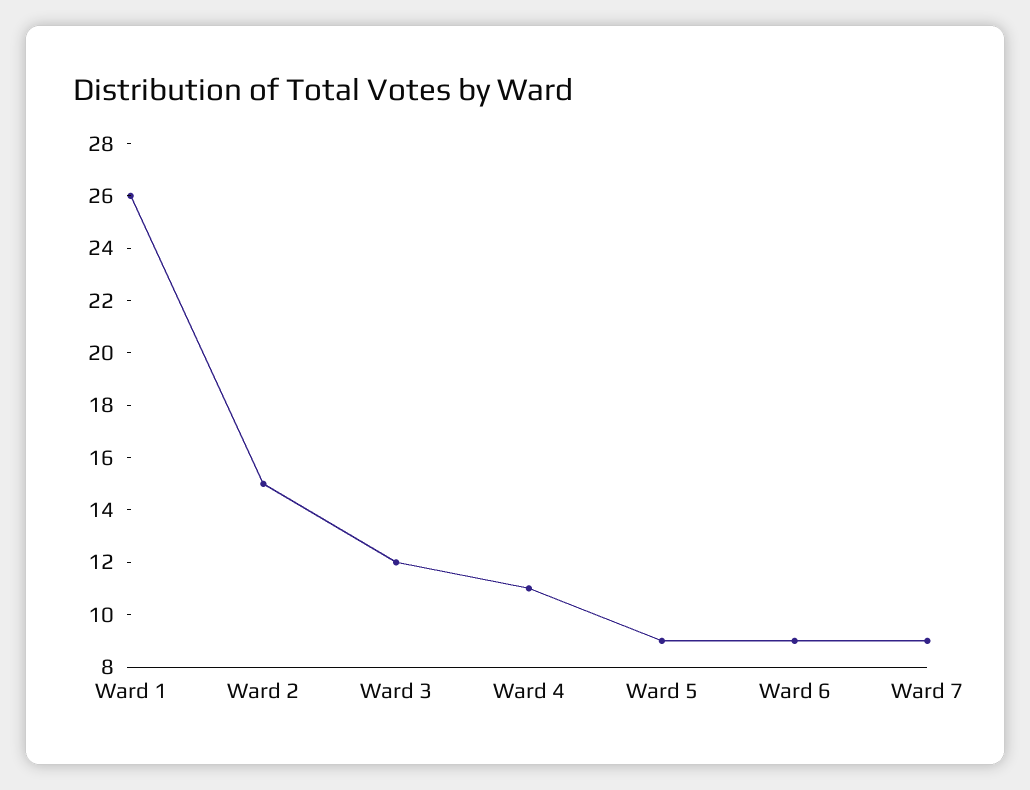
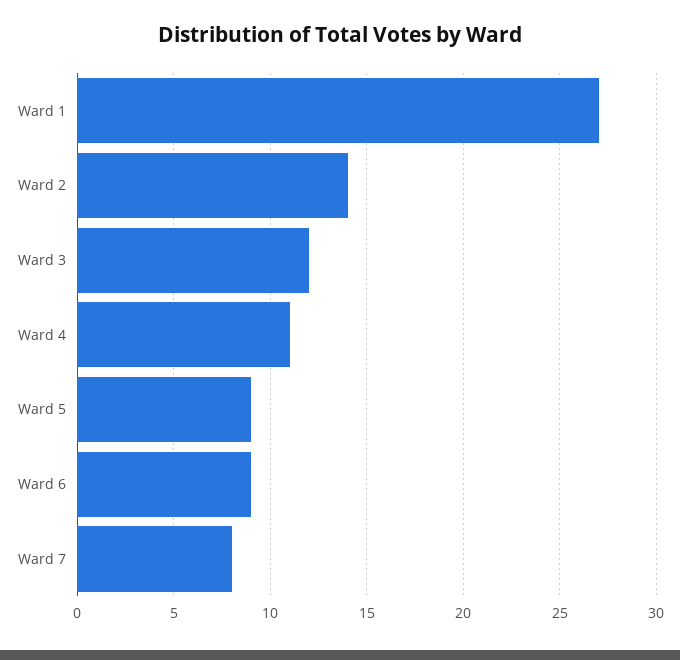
  {
-   "Ward 1": 26,
+   "Ward 1": 27,
-   "Ward 2": 15,
+   "Ward 2": 14,
    "Ward 3": 12,
    "Ward 4": 11,
    "Ward 5": 9,
    "Ward 6": 9,
-   "Ward 7": 9
+   "Ward 7": 8
  }

